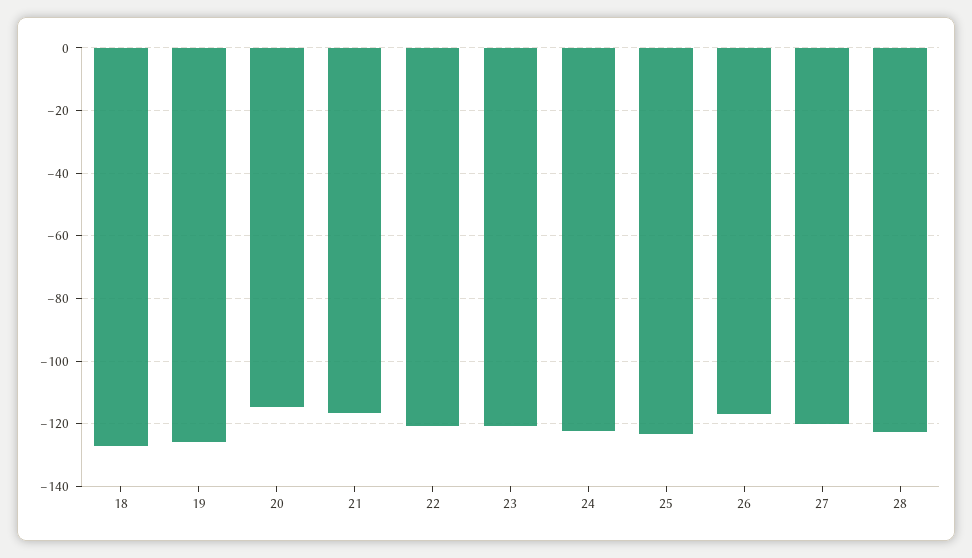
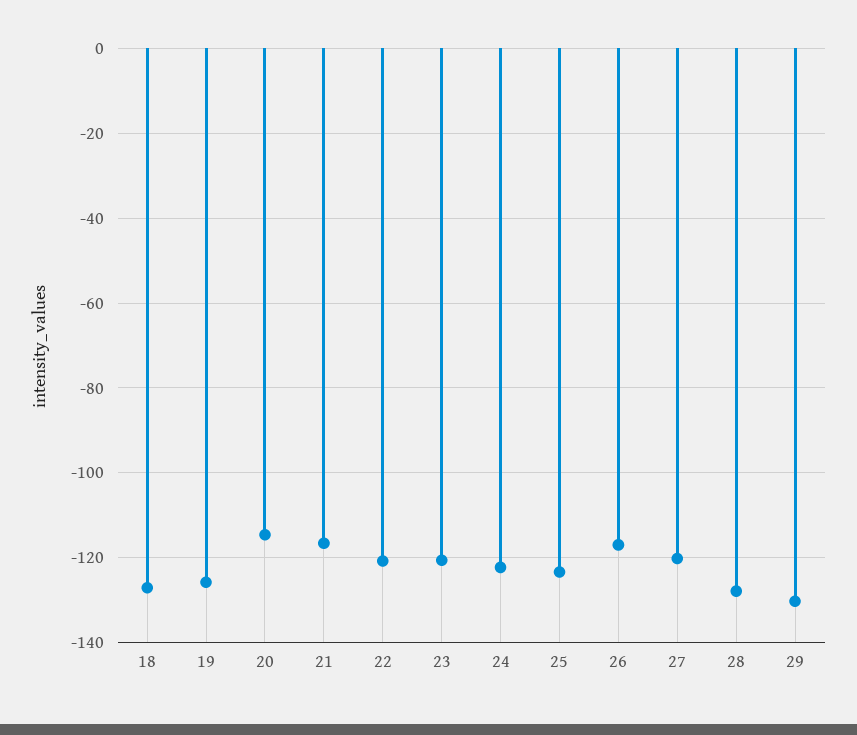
  {
    "18": -128,
    "19": -126,
    "20": -114,
    "21": -116,
    "22": -120,
    "23": -120,
    "24": -122,
    "25": -124,
    "26": -118,
    "27": -120,
-   "28": -122
+   "28": -128,
+   "29": -130
  }

